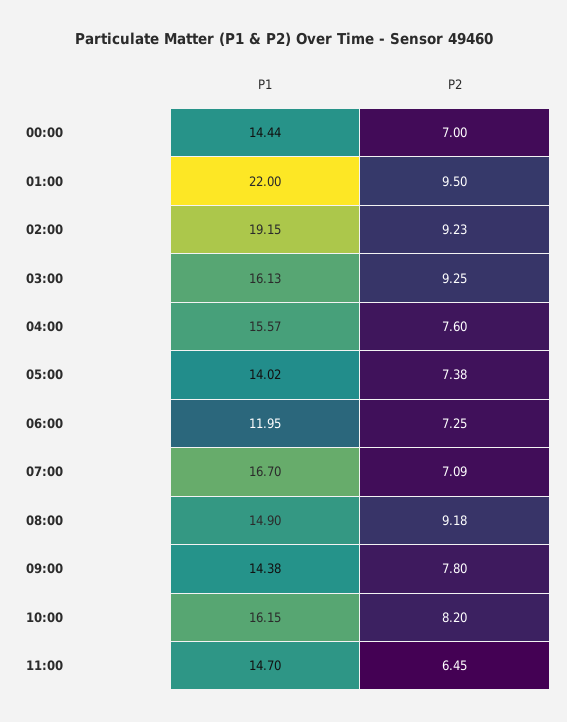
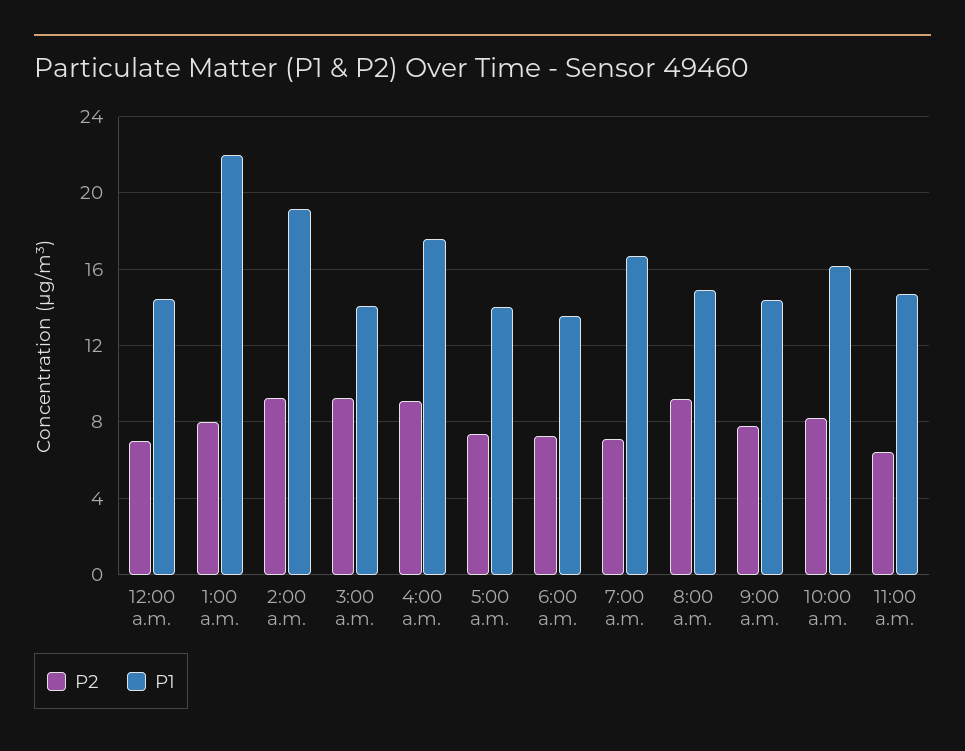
  {
    "P1": {
      "00:00": 14.44,
      "01:00": 22,
      "02:00": 19.15,
-     "03:00": 16.13,
+     "03:00": 14,
-     "04:00": 15.57,
+     "04:00": 17.5,
      "05:00": 14.02,
-     "06:00": 11.95,
+     "06:00": 13.5,
      "07:00": 16.7,
      "08:00": 14.9,
      "09:00": 14.38,
      "10:00": 16.15,
      "11:00": 14.7
    },
    "P2": {
      "00:00": 7,
-     "01:00": 9.5,
+     "01:00": 8,
      "02:00": 9.23,
      "03:00": 9.25,
-     "04:00": 7.6,
+     "04:00": 9,
      "05:00": 7.38,
      "06:00": 7.25,
      "07:00": 7.09,
      "08:00": 9.18,
      "09:00": 7.8,
      "10:00": 8.2,
      "11:00": 6.45
    }
  }

